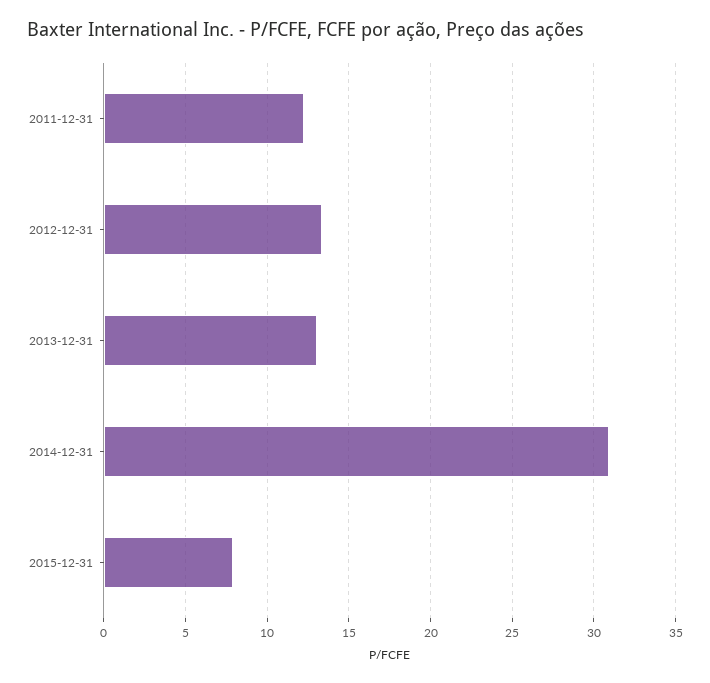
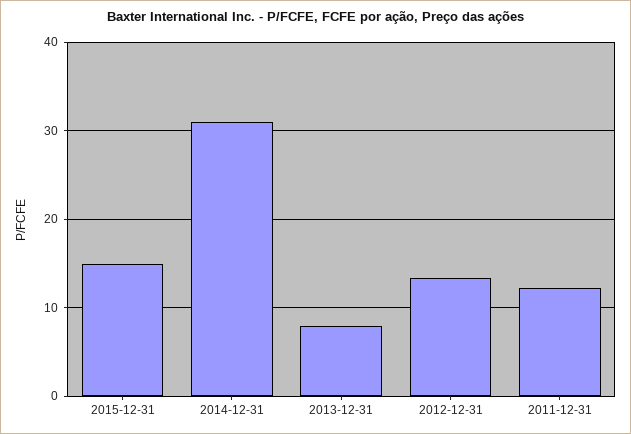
  {
    "2011-12-31": 12,
    "2012-12-31": 13.5,
-   "2013-12-31": 13,
+   "2013-12-31": 8,
    "2014-12-31": 31,
-   "2015-12-31": 8
+   "2015-12-31": 15
  }

